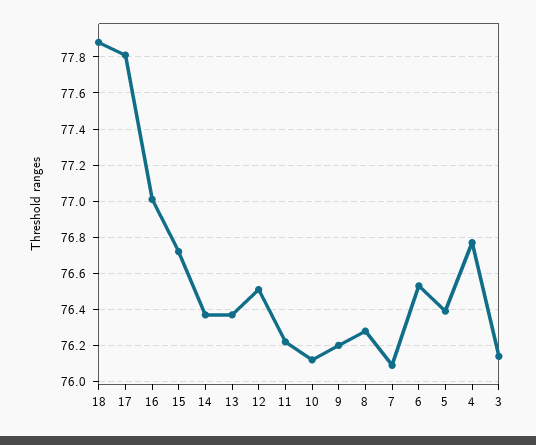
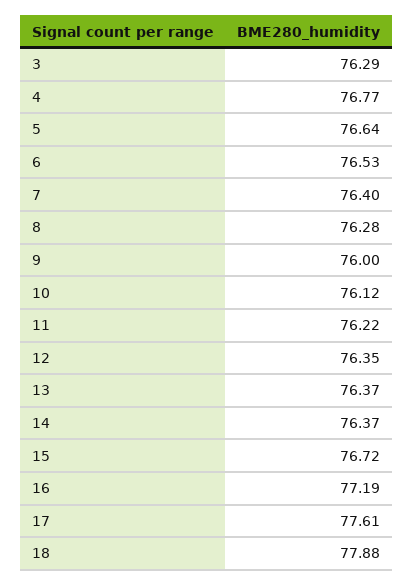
  {
    "18": 77.88,
-   "17": 77.8,
+   "17": 77.61,
-   "16": 77,
+   "16": 77.19,
    "15": 76.72,
    "14": 76.37,
    "13": 76.37,
-   "12": 76.5,
+   "12": 76.35,
    "11": 76.22,
    "10": 76.12,
-   "9": 76.2,
+   "9": 76,
    "8": 76.28,
-   "7": 76.1,
+   "7": 76.4,
    "6": 76.53,
-   "5": 76.4,
+   "5": 76.64,
    "4": 76.77,
-   "3": 76.15
+   "3": 76.29
  }

